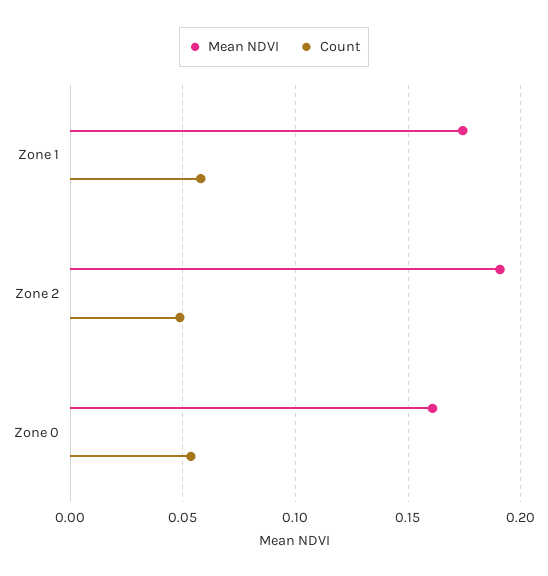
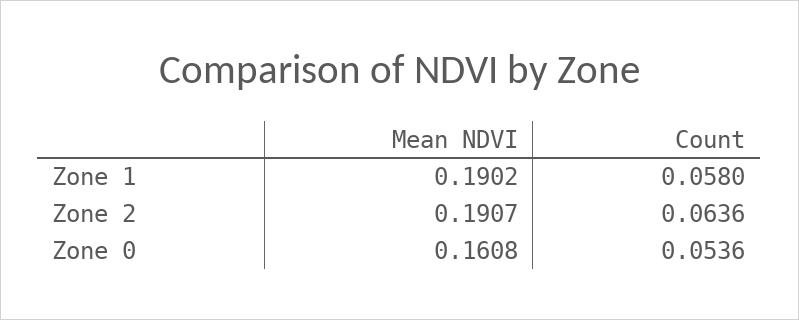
  {
    "Mean NDVI": {
-     "Zone 1": 0.175,
+     "Zone 1": 0.1902,
      "Zone 2": 0.1907,
      "Zone 0": 0.1608
    },
    "Count": {
      "Zone 1": 0.058,
-     "Zone 2": 0.05,
+     "Zone 2": 0.0636,
      "Zone 0": 0.0536
    }
  }

